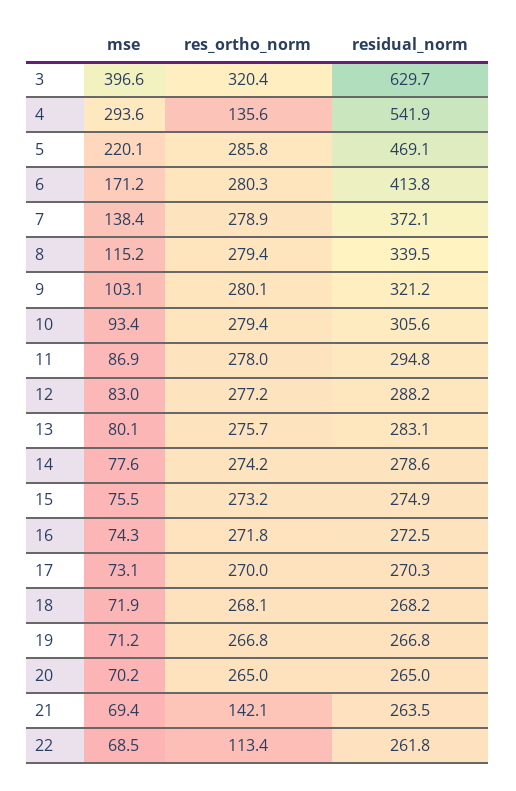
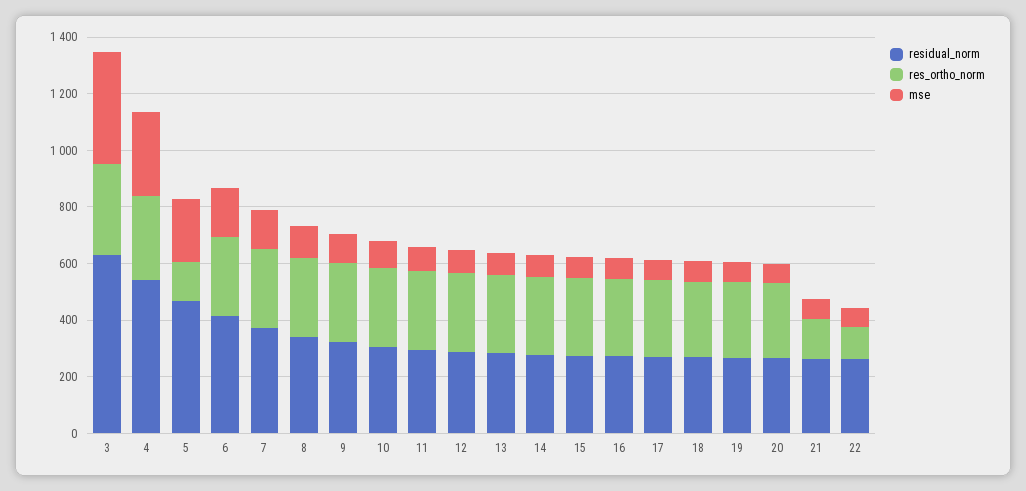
  {
    "mse": {
      "3": 396.6,
      "4": 293.6,
      "5": 220.1,
      "6": 171.2,
      "7": 138.4,
      "8": 115.2,
      "9": 103.1,
      "10": 93.4,
      "11": 86.9,
      "12": 83,
      "13": 80.1,
      "14": 77.6,
      "15": 75.5,
      "16": 74.3,
      "17": 73.1,
      "18": 71.9,
      "19": 71.2,
      "20": 70.2,
      "21": 69.4,
      "22": 68.5
    },
    "res_ortho_norm": {
      "3": 320.4,
-     "4": 135.6,
+     "4": 300,
-     "5": 285.8,
+     "5": 150,
      "6": 280.3,
      "7": 278.9,
      "8": 279.4,
      "9": 280.1,
      "10": 279.4,
      "11": 278,
      "12": 277.2,
      "13": 275.7,
      "14": 274.2,
      "15": 273.2,
      "16": 271.8,
      "17": 270,
      "18": 268.1,
      "19": 266.8,
      "20": 265,
      "21": 142.1,
      "22": 113.4
    },
    "residual_norm": {
      "3": 629.7,
      "4": 541.9,
      "5": 469.1,
      "6": 413.8,
      "7": 372.1,
      "8": 339.5,
      "9": 321.2,
      "10": 305.6,
      "11": 294.8,
      "12": 288.2,
      "13": 283.1,
      "14": 278.6,
      "15": 274.9,
      "16": 272.5,
      "17": 270.3,
      "18": 268.2,
      "19": 266.8,
      "20": 265,
      "21": 263.5,
      "22": 261.8
    }
  }

